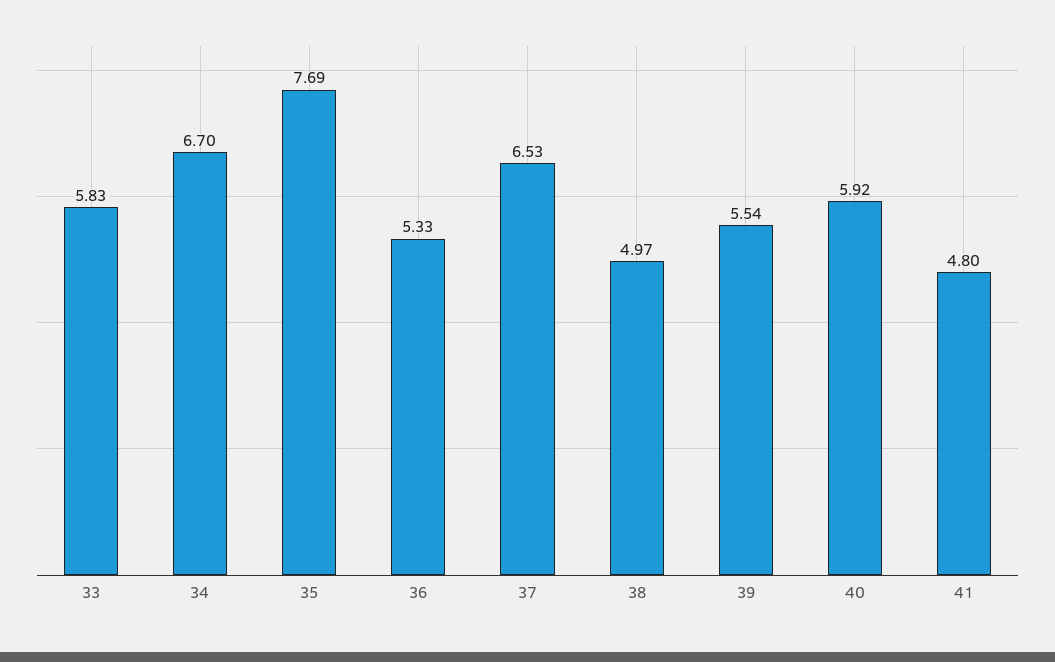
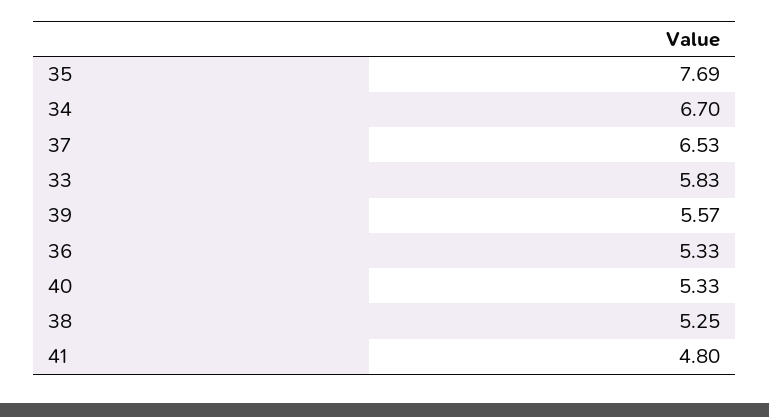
  {
    "33": 5.83,
    "34": 6.7,
    "35": 7.69,
    "36": 5.33,
    "37": 6.53,
-   "38": 4.97,
+   "38": 5.25,
-   "39": 5.54,
+   "39": 5.57,
-   "40": 5.92,
+   "40": 5.33,
    "41": 4.8
  }

